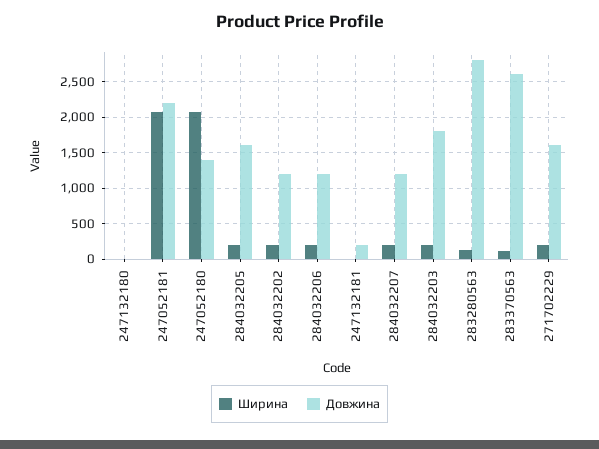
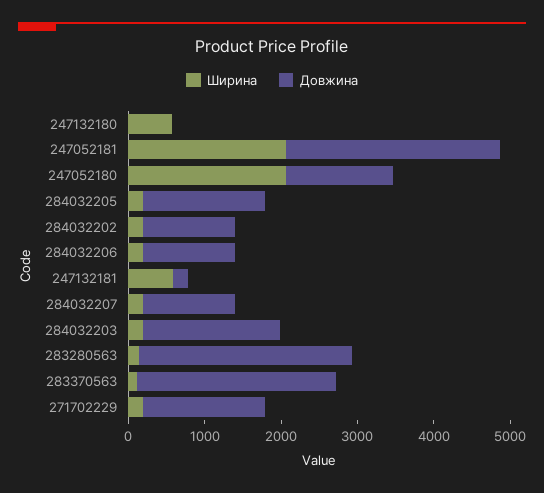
  {
    "Ширина": {
-     "247132180": 0,
+     "247132180": 600,
      "247052181": 2100,
      "247052180": 2100,
      "284032205": 200,
      "284032202": 200,
      "284032206": 200,
-     "247132181": 0,
+     "247132181": 600,
      "284032207": 200,
      "284032203": 200,
      "283280563": 100,
      "283370563": 100,
      "271702229": 200
    },
    "Довжина": {
      "247132180": 0,
-     "247052181": 2200,
+     "247052181": 2800,
      "247052180": 1400,
      "284032205": 1600,
      "284032202": 1200,
      "284032206": 1200,
      "247132181": 200,
      "284032207": 1200,
      "284032203": 1800,
      "283280563": 2800,
      "283370563": 2600,
      "271702229": 1600
    }
  }

